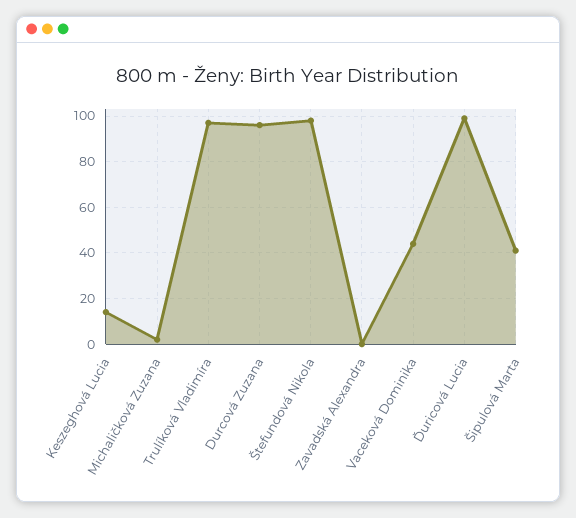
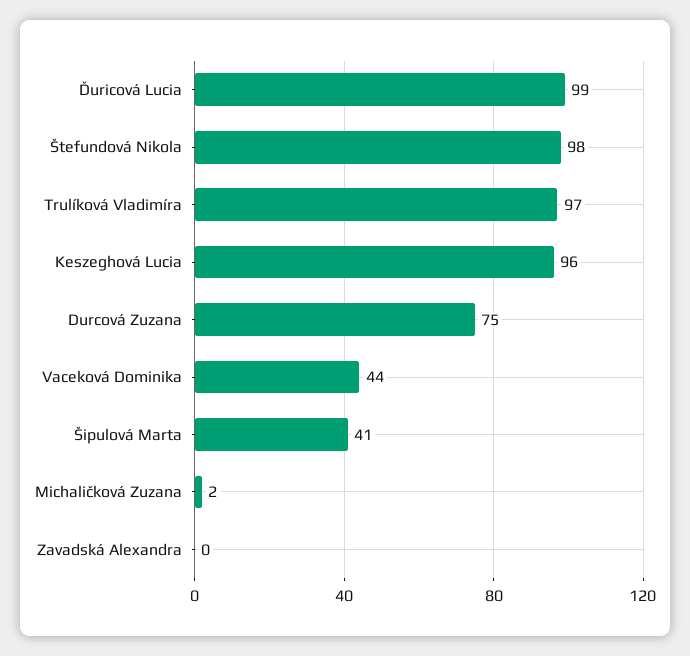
  {
-   "Keszeghová Lucia": 15,
+   "Keszeghová Lucia": 96,
    "Michaličková Zuzana": 2,
    "Trulíková Vladimíra": 97,
-   "Durcová Zuzana": 95,
+   "Durcová Zuzana": 75,
    "Štefundová Nikola": 98,
    "Zavadská Alexandra": 0,
    "Vaceková Dominika": 44,
    "Ďuricová Lucia": 99,
    "Šipulová Marta": 41
  }

